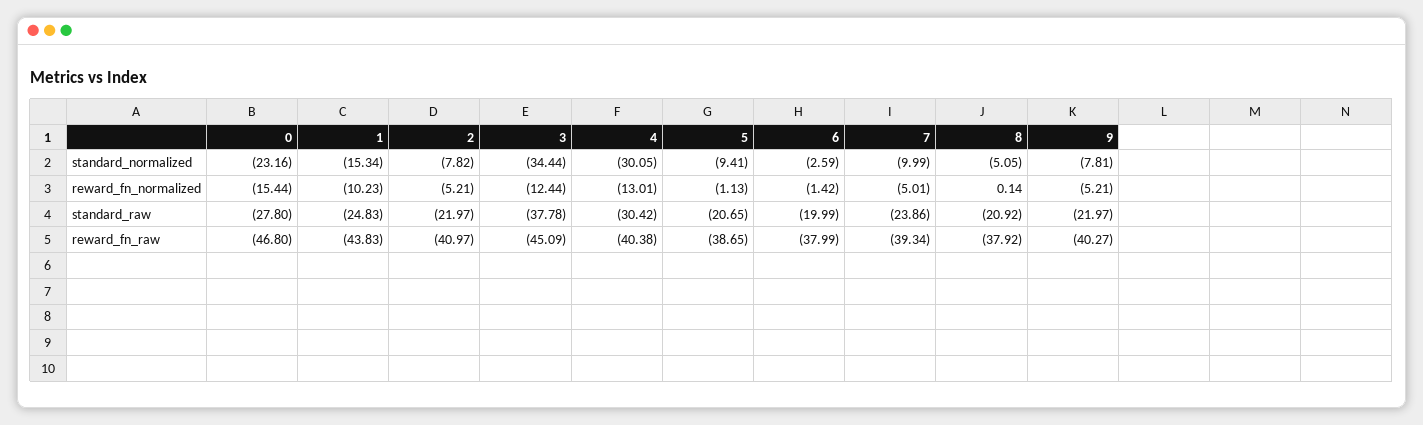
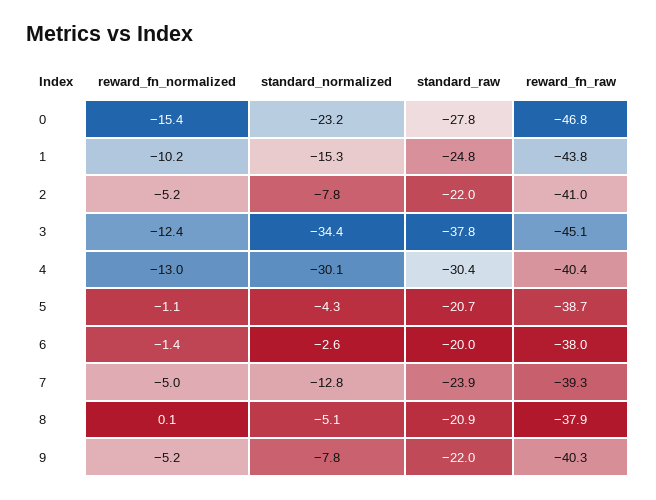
  {
    "0": {
      "standard_normalized": -23.16,
      "reward_fn_normalized": -15.44,
      "standard_raw": -27.8,
      "reward_fn_raw": -46.8
    },
    "1": {
      "standard_normalized": -15.34,
      "reward_fn_normalized": -10.23,
      "standard_raw": -24.83,
      "reward_fn_raw": -43.83
    },
    "2": {
      "standard_normalized": -7.82,
      "reward_fn_normalized": -5.21,
      "standard_raw": -21.97,
      "reward_fn_raw": -40.97
    },
    "3": {
      "standard_normalized": -34.44,
      "reward_fn_normalized": -12.44,
      "standard_raw": -37.78,
      "reward_fn_raw": -45.09
    },
    "4": {
      "standard_normalized": -30.05,
      "reward_fn_normalized": -13.01,
      "standard_raw": -30.42,
      "reward_fn_raw": -40.38
    },
    "5": {
-     "standard_normalized": -9.41,
+     "standard_normalized": -4.3,
      "reward_fn_normalized": -1.13,
      "standard_raw": -20.65,
      "reward_fn_raw": -38.65
    },
    "6": {
      "standard_normalized": -2.59,
      "reward_fn_normalized": -1.42,
      "standard_raw": -19.99,
      "reward_fn_raw": -37.99
    },
    "7": {
-     "standard_normalized": -9.99,
+     "standard_normalized": -12.8,
      "reward_fn_normalized": -5.01,
      "standard_raw": -23.86,
      "reward_fn_raw": -39.34
    },
    "8": {
      "standard_normalized": -5.05,
      "reward_fn_normalized": 0.14,
      "standard_raw": -20.92,
      "reward_fn_raw": -37.92
    },
    "9": {
      "standard_normalized": -7.81,
      "reward_fn_normalized": -5.21,
      "standard_raw": -21.97,
      "reward_fn_raw": -40.27
    }
  }

